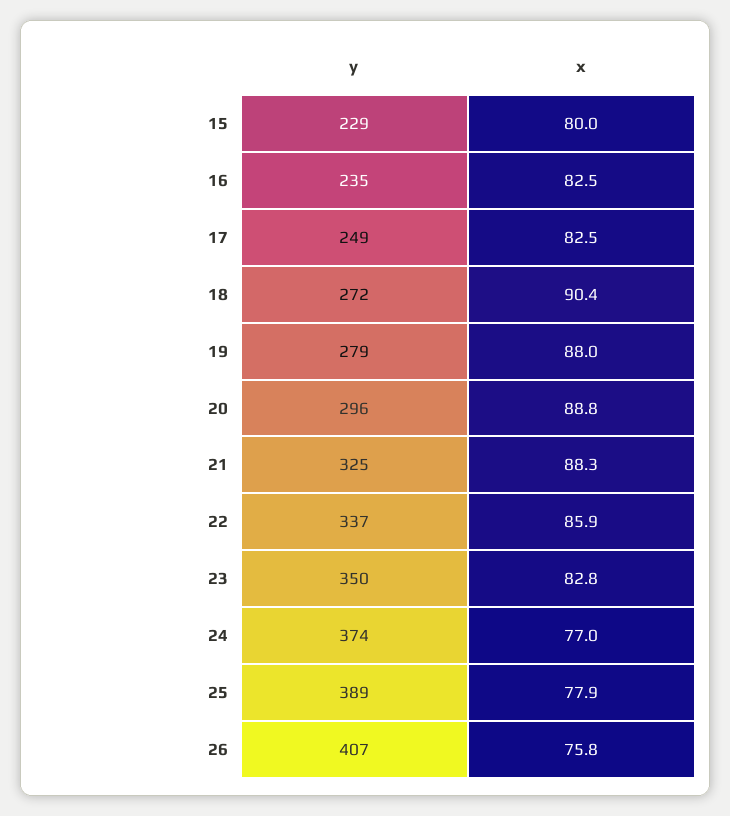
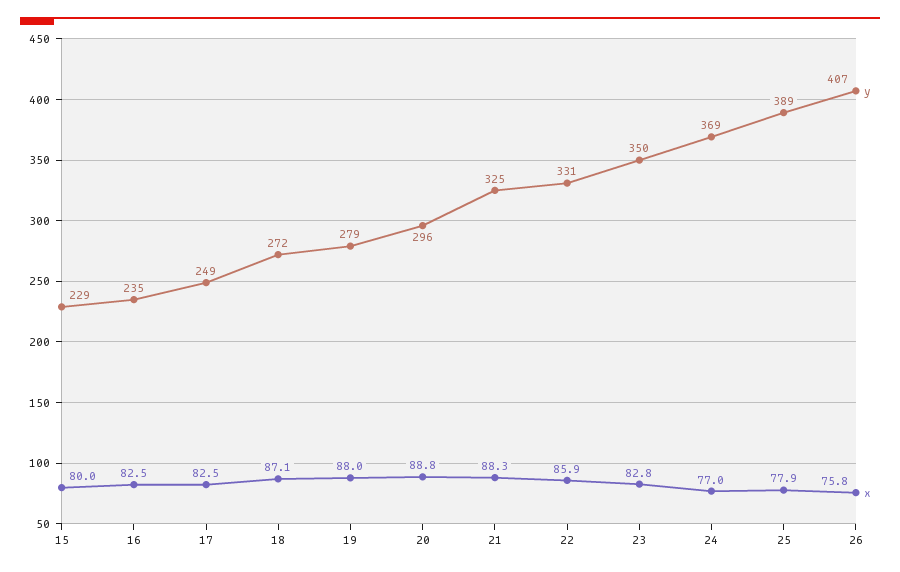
  {
    "y": {
      "15": 229,
      "16": 235,
      "17": 249,
      "18": 272,
      "19": 279,
      "20": 296,
      "21": 325,
-     "22": 337,
+     "22": 331,
      "23": 350,
-     "24": 374,
+     "24": 369,
      "25": 389,
      "26": 407
    },
    "x": {
      "15": 80,
      "16": 82.5,
      "17": 82.5,
-     "18": 90.4,
+     "18": 87.1,
      "19": 88,
      "20": 88.8,
      "21": 88.3,
      "22": 85.9,
      "23": 82.8,
      "24": 77,
      "25": 77.9,
      "26": 75.8
    }
  }

